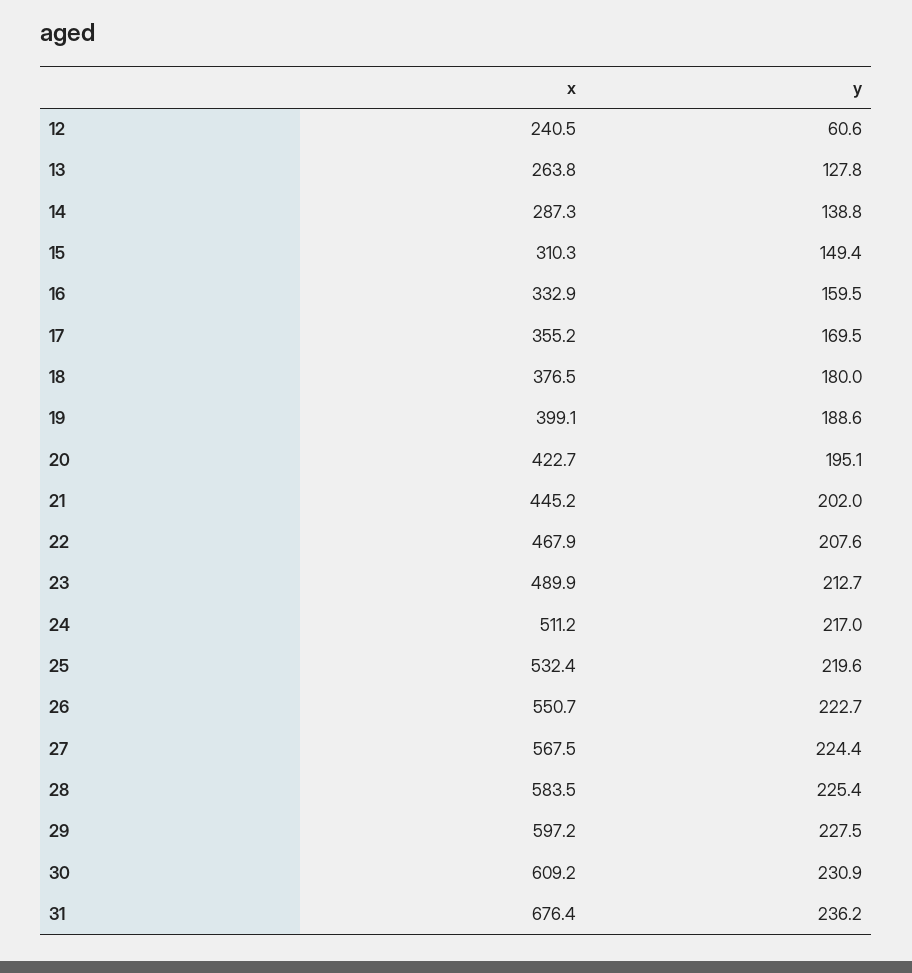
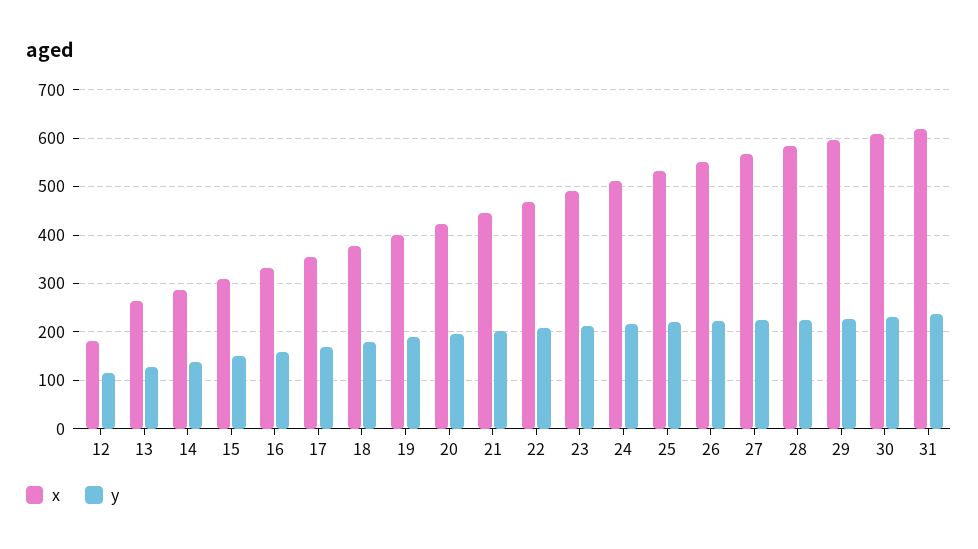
  {
    "x": {
-     "12": 240.5,
+     "12": 180,
      "13": 263.8,
      "14": 287.3,
      "15": 310.3,
      "16": 332.9,
      "17": 355.2,
      "18": 376.5,
      "19": 399.1,
      "20": 422.7,
      "21": 445.2,
      "22": 467.9,
      "23": 489.9,
      "24": 511.2,
      "25": 532.4,
      "26": 550.7,
      "27": 567.5,
      "28": 583.5,
      "29": 597.2,
      "30": 609.2,
-     "31": 676.4
+     "31": 620
    },
    "y": {
-     "12": 60.6,
+     "12": 120,
      "13": 127.8,
      "14": 138.8,
      "15": 149.4,
      "16": 159.5,
      "17": 169.5,
      "18": 180,
      "19": 188.6,
      "20": 195.1,
      "21": 202,
      "22": 207.6,
      "23": 212.7,
      "24": 217,
      "25": 219.6,
      "26": 222.7,
      "27": 224.4,
      "28": 225.4,
      "29": 227.5,
      "30": 230.9,
      "31": 236.2
    }
  }

